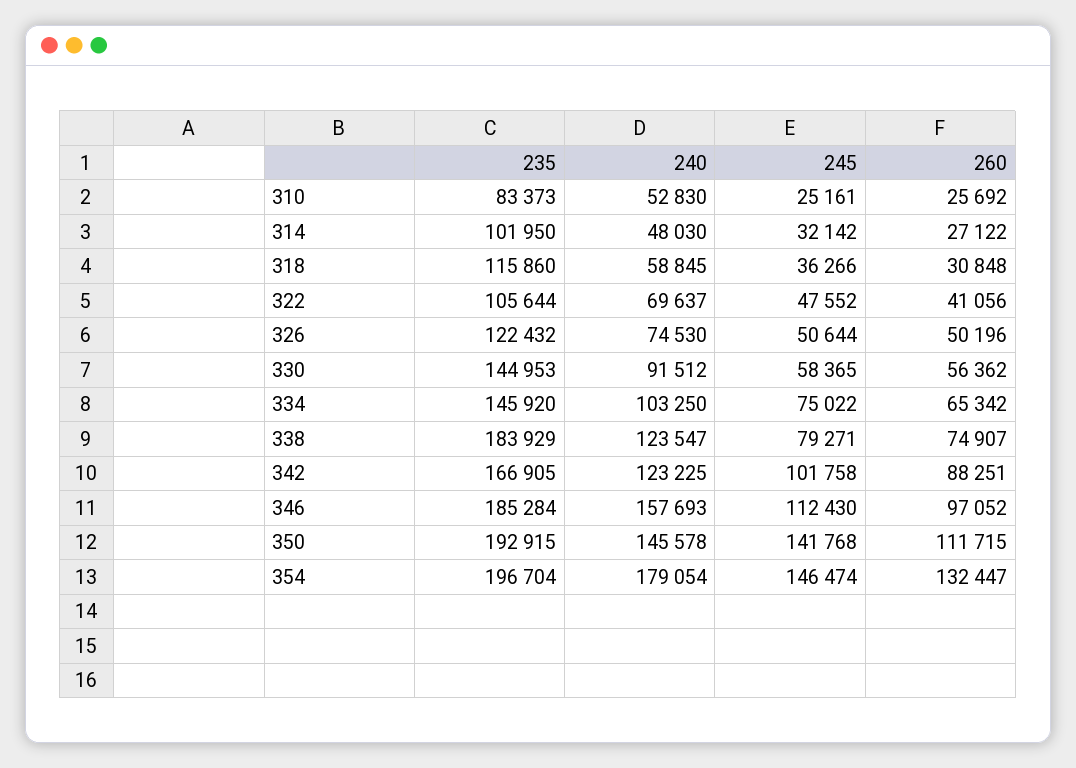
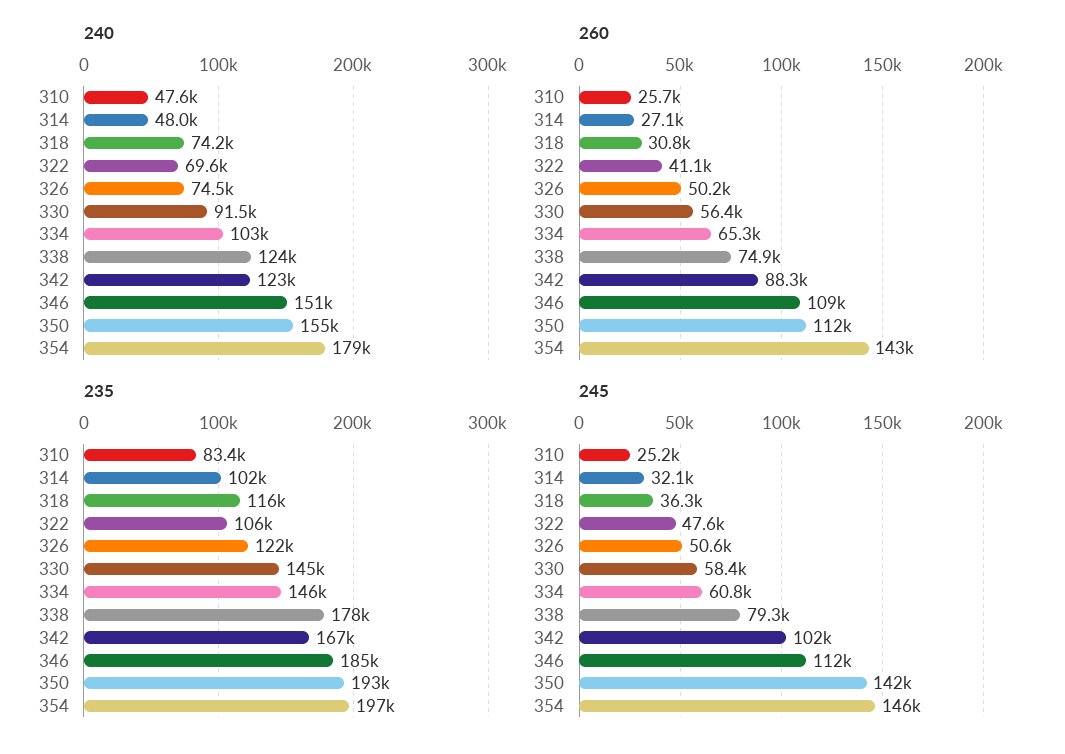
  {
    "235": {
      "310": 83373,
      "314": 101950,
      "318": 115860,
      "322": 105644,
      "326": 122432,
      "330": 144953,
      "334": 145920,
-     "338": 183929,
+     "338": 178000,
      "342": 166905,
      "346": 185284,
      "350": 192915,
      "354": 196704
    },
    "240": {
-     "310": 52830,
+     "310": 47600,
      "314": 48030,
-     "318": 58845,
+     "318": 74200,
      "322": 69637,
      "326": 74530,
      "330": 91512,
      "334": 103250,
      "338": 123547,
      "342": 123225,
-     "346": 157693,
+     "346": 151000,
-     "350": 145578,
+     "350": 155000,
      "354": 179054
    },
    "245": {
      "310": 25161,
      "314": 32142,
      "318": 36266,
      "322": 47552,
      "326": 50644,
      "330": 58365,
-     "334": 75022,
+     "334": 60800,
      "338": 79271,
      "342": 101758,
      "346": 112430,
      "350": 141768,
      "354": 146474
    },
    "260": {
      "310": 25692,
      "314": 27122,
      "318": 30848,
      "322": 41056,
      "326": 50196,
      "330": 56362,
      "334": 65342,
      "338": 74907,
      "342": 88251,
-     "346": 97052,
+     "346": 109000,
      "350": 111715,
-     "354": 132447
+     "354": 143000
    }
  }

